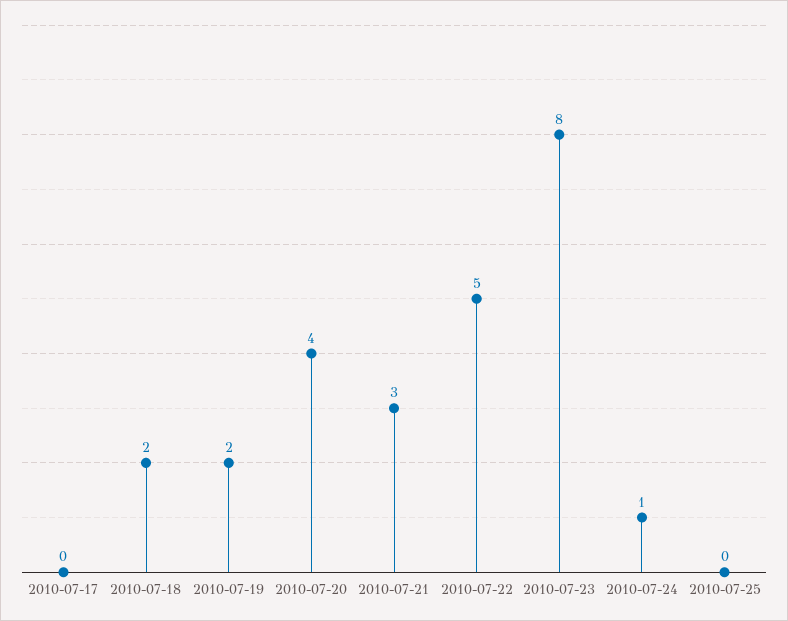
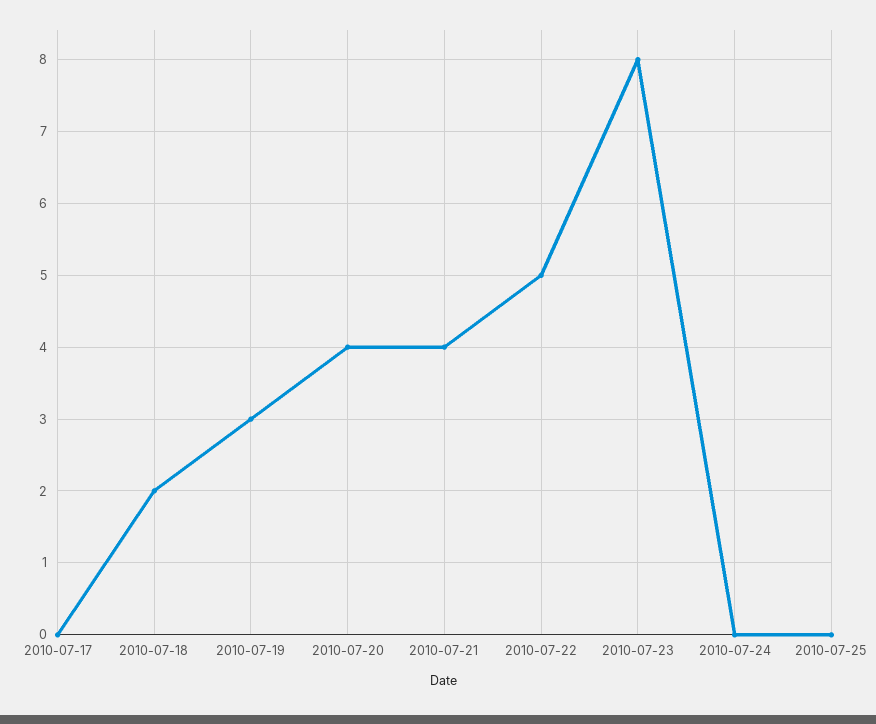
  {
    "2010-07-17": 0,
    "2010-07-18": 2,
-   "2010-07-19": 2,
+   "2010-07-19": 3,
    "2010-07-20": 4,
-   "2010-07-21": 3,
+   "2010-07-21": 4,
    "2010-07-22": 5,
    "2010-07-23": 8,
-   "2010-07-24": 1,
+   "2010-07-24": 0,
    "2010-07-25": 0
  }

